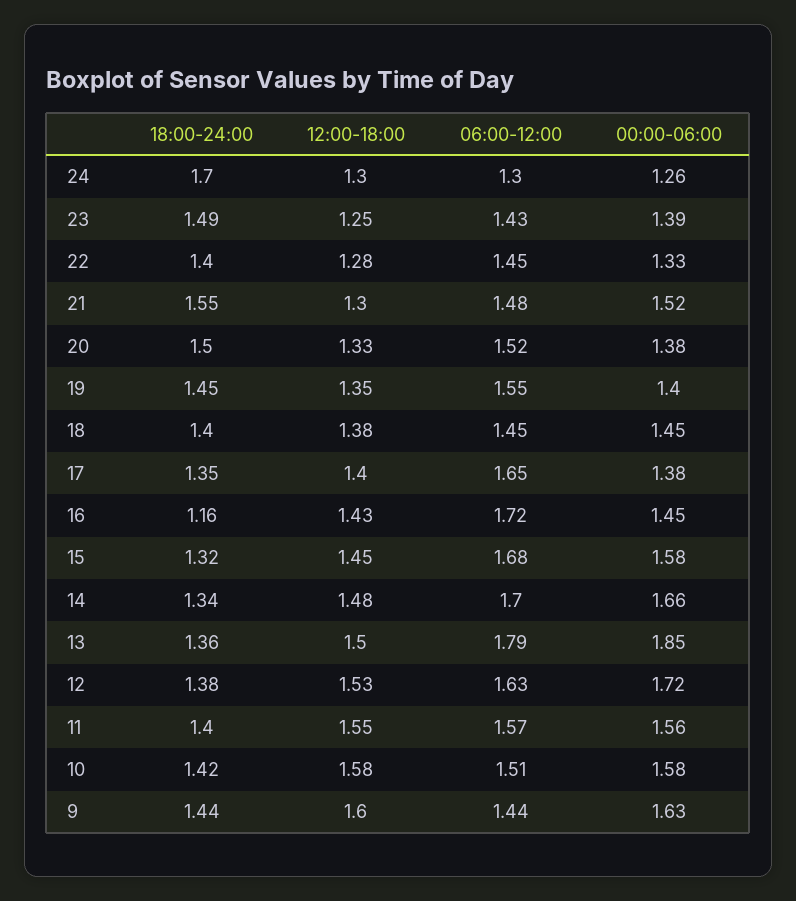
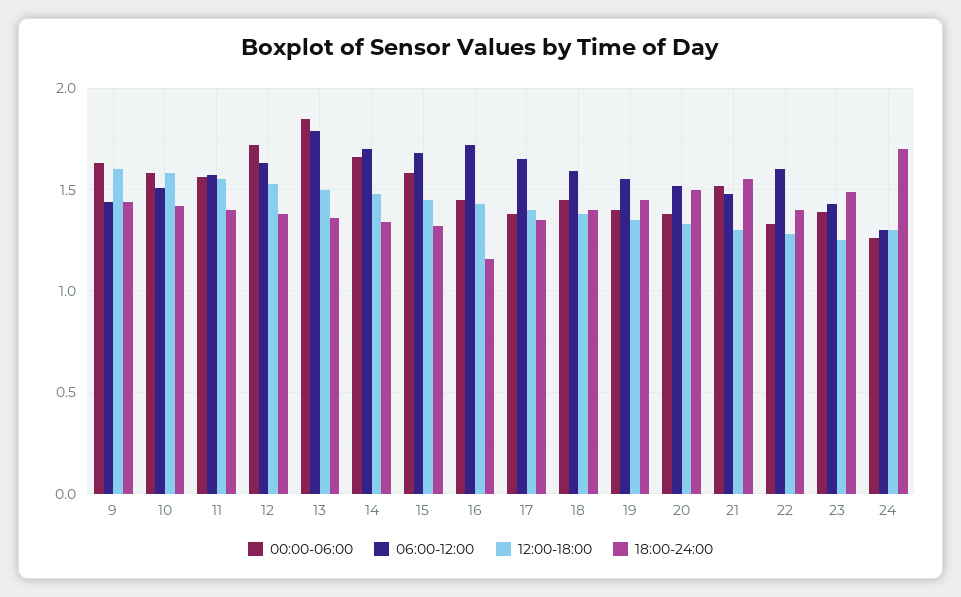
  {
    "18:00-24:00": {
      "24": 1.7,
      "23": 1.49,
      "22": 1.4,
      "21": 1.55,
      "20": 1.5,
      "19": 1.45,
      "18": 1.4,
      "17": 1.35,
      "16": 1.16,
      "15": 1.32,
      "14": 1.34,
      "13": 1.36,
      "12": 1.38,
      "11": 1.4,
      "10": 1.42,
      "9": 1.44
    },
    "12:00-18:00": {
      "24": 1.3,
      "23": 1.25,
      "22": 1.28,
      "21": 1.3,
      "20": 1.33,
      "19": 1.35,
      "18": 1.38,
      "17": 1.4,
      "16": 1.43,
      "15": 1.45,
      "14": 1.48,
      "13": 1.5,
      "12": 1.53,
      "11": 1.55,
      "10": 1.58,
      "9": 1.6
    },
    "06:00-12:00": {
      "24": 1.3,
      "23": 1.43,
-     "22": 1.45,
+     "22": 1.6,
      "21": 1.48,
      "20": 1.52,
      "19": 1.55,
-     "18": 1.45,
+     "18": 1.6,
      "17": 1.65,
      "16": 1.72,
      "15": 1.68,
      "14": 1.7,
      "13": 1.79,
      "12": 1.63,
      "11": 1.57,
      "10": 1.51,
      "9": 1.44
    },
    "00:00-06:00": {
      "24": 1.26,
      "23": 1.39,
      "22": 1.33,
      "21": 1.52,
      "20": 1.38,
      "19": 1.4,
      "18": 1.45,
      "17": 1.38,
      "16": 1.45,
      "15": 1.58,
      "14": 1.66,
      "13": 1.85,
      "12": 1.72,
      "11": 1.56,
      "10": 1.58,
      "9": 1.63
    }
  }

